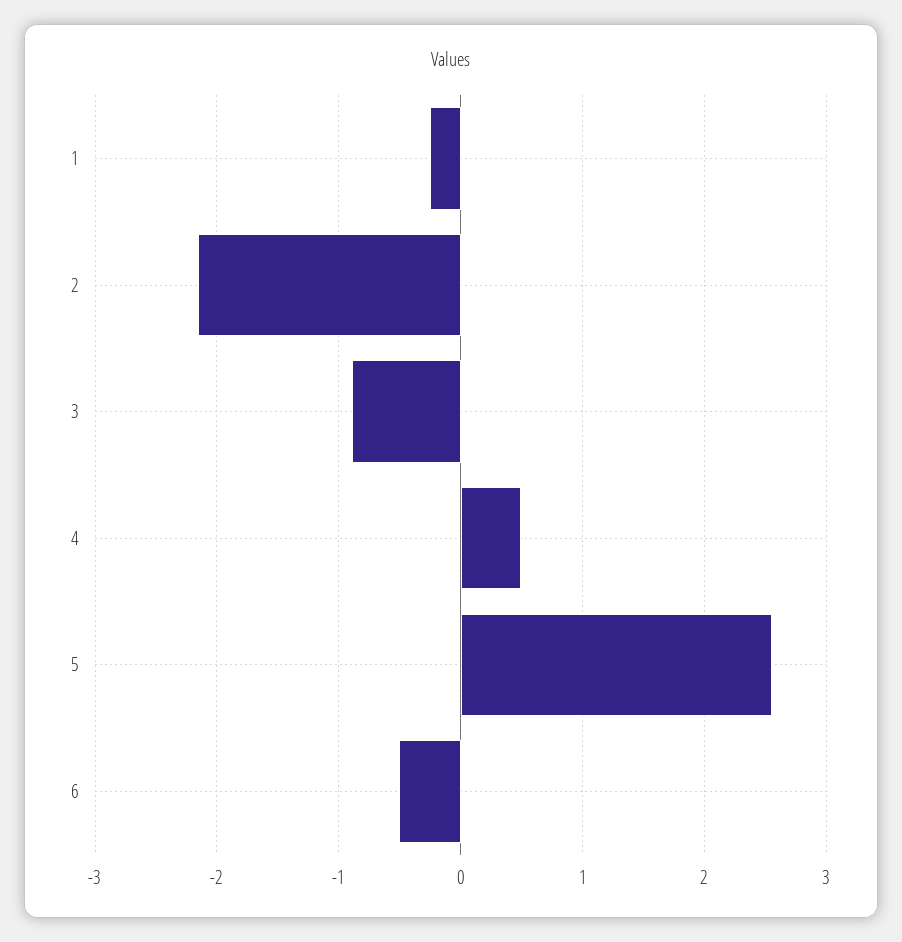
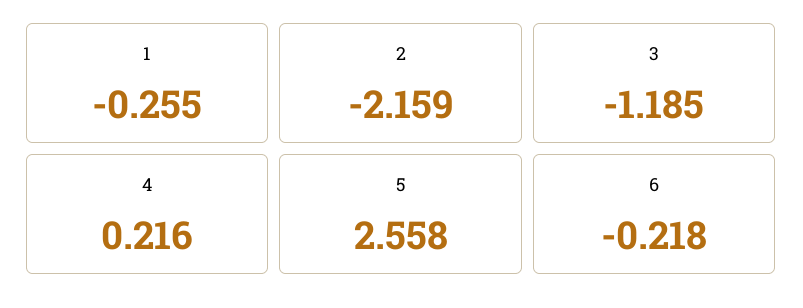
  {
    "1": -0.255,
    "2": -2.159,
-   "3": -0.9,
+   "3": -1.185,
-   "4": 0.5,
+   "4": 0.216,
    "5": 2.558,
-   "6": -0.5
+   "6": -0.218
  }

